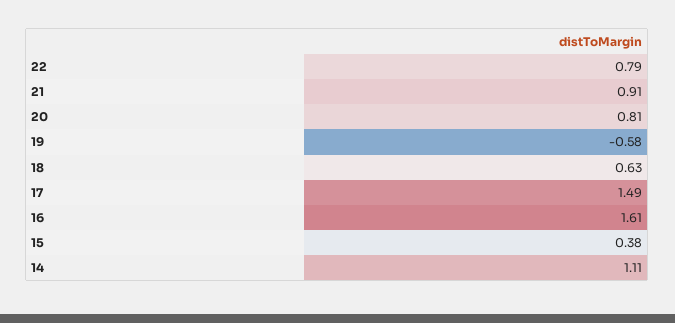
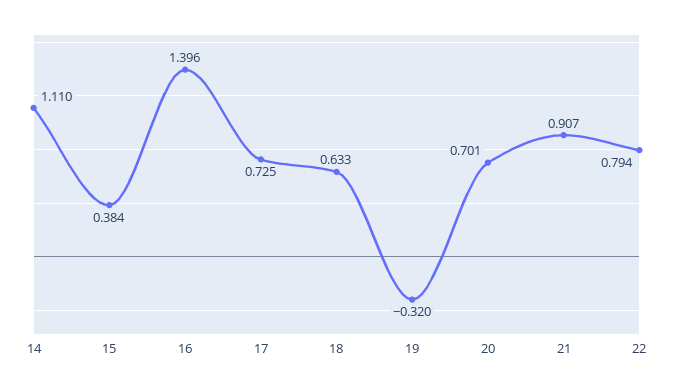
  {
    "22": 0.794,
    "21": 0.907,
-   "20": 0.81,
+   "20": 0.701,
-   "19": -0.58,
+   "19": -0.32,
    "18": 0.633,
-   "17": 1.49,
+   "17": 0.725,
-   "16": 1.61,
+   "16": 1.396,
    "15": 0.384,
    "14": 1.11
  }

